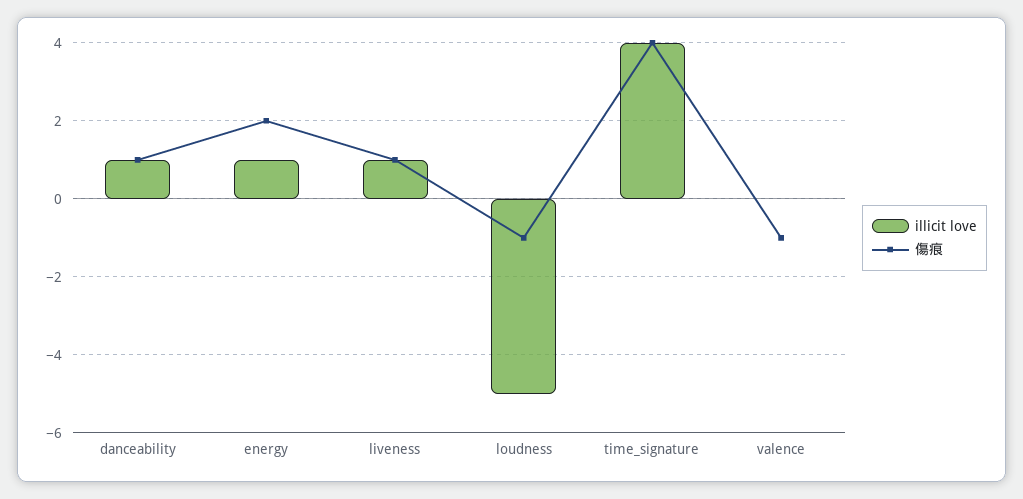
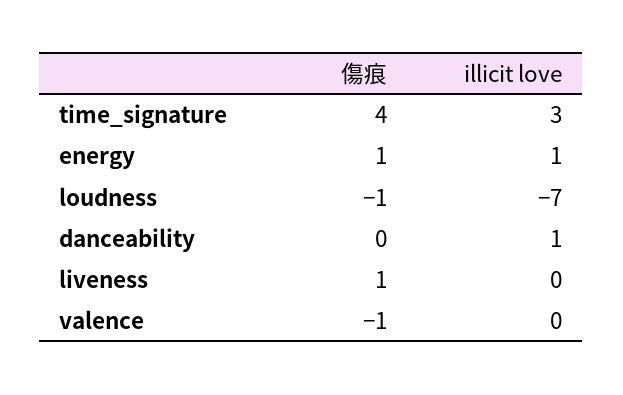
  {
    "illicit love": {
      "danceability": 1,
      "energy": 1,
-     "liveness": 1,
+     "liveness": 0,
-     "loudness": -5,
+     "loudness": -7,
-     "time_signature": 4,
+     "time_signature": 3,
      "valence": 0
    },
    "傷痕": {
-     "danceability": 1,
+     "danceability": 0,
-     "energy": 2,
+     "energy": 1,
      "liveness": 1,
      "loudness": -1,
      "time_signature": 4,
      "valence": -1
    }
  }

